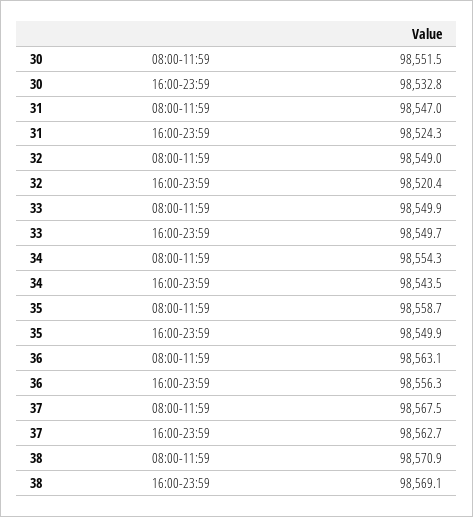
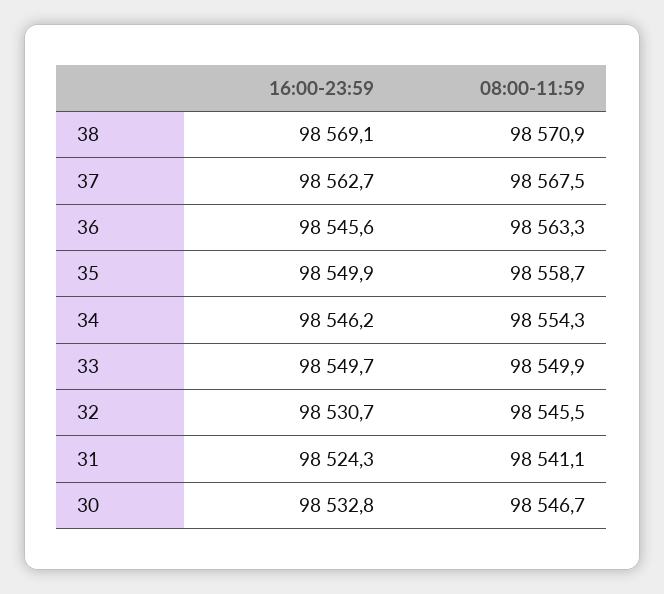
  {
    "30": {
-     "08:00-11:59": 98551.5,
+     "08:00-11:59": 98546.7,
      "16:00-23:59": 98532.8
    },
    "31": {
-     "08:00-11:59": 98547,
+     "08:00-11:59": 98541.1,
      "16:00-23:59": 98524.3
    },
    "32": {
-     "08:00-11:59": 98549,
+     "08:00-11:59": 98545.5,
-     "16:00-23:59": 98520.4
+     "16:00-23:59": 98530.7
    },
    "33": {
      "08:00-11:59": 98549.9,
      "16:00-23:59": 98549.7
    },
    "34": {
      "08:00-11:59": 98554.3,
-     "16:00-23:59": 98543.5
+     "16:00-23:59": 98546.2
    },
    "35": {
      "08:00-11:59": 98558.7,
      "16:00-23:59": 98549.9
    },
    "36": {
-     "08:00-11:59": 98563.1,
+     "08:00-11:59": 98563.3,
-     "16:00-23:59": 98556.3
+     "16:00-23:59": 98545.6
    },
    "37": {
      "08:00-11:59": 98567.5,
      "16:00-23:59": 98562.7
    },
    "38": {
      "08:00-11:59": 98570.9,
      "16:00-23:59": 98569.1
    }
  }

